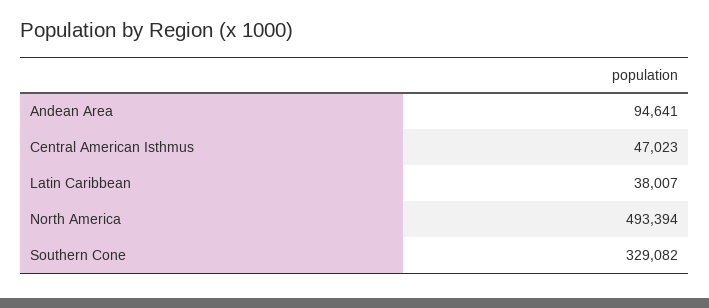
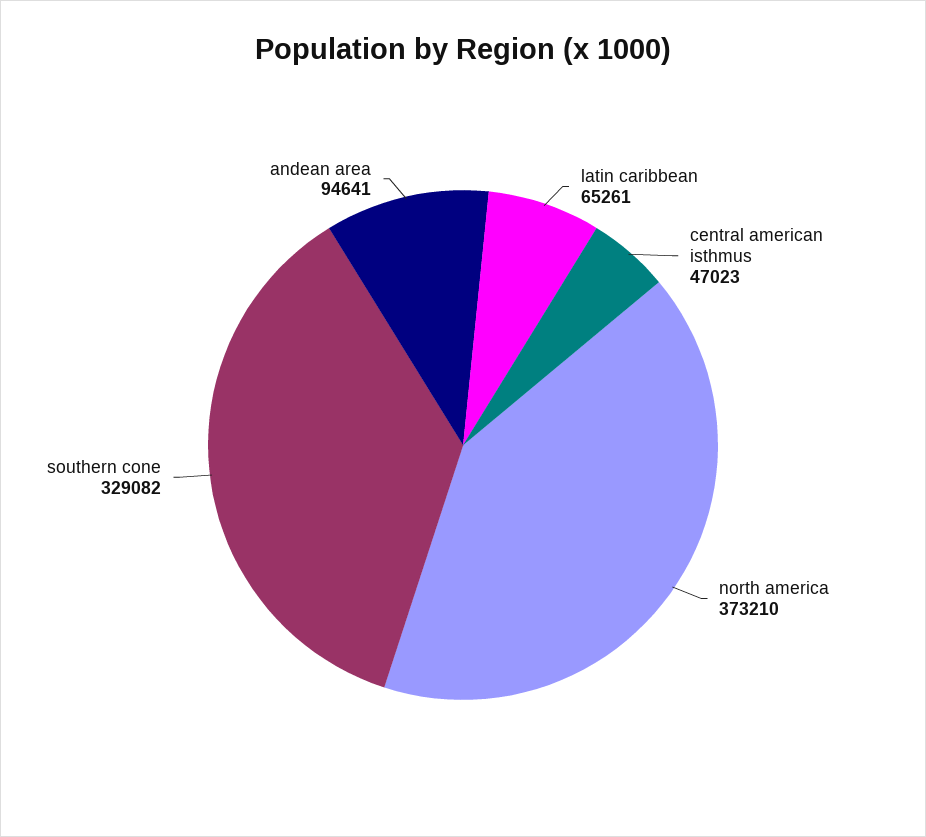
  {
    "Andean Area": 94641,
    "Central American Isthmus": 47023,
-   "Latin Caribbean": 38007,
+   "Latin Caribbean": 65261,
-   "North America": 493394,
+   "North America": 373210,
    "Southern Cone": 329082
  }

